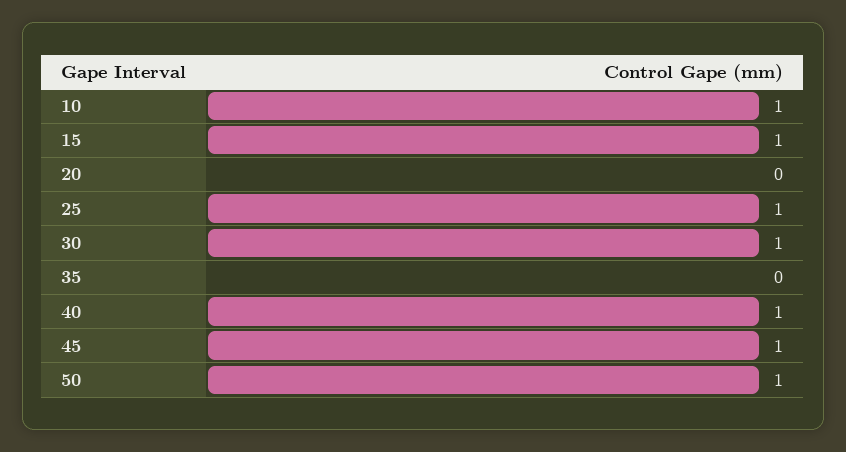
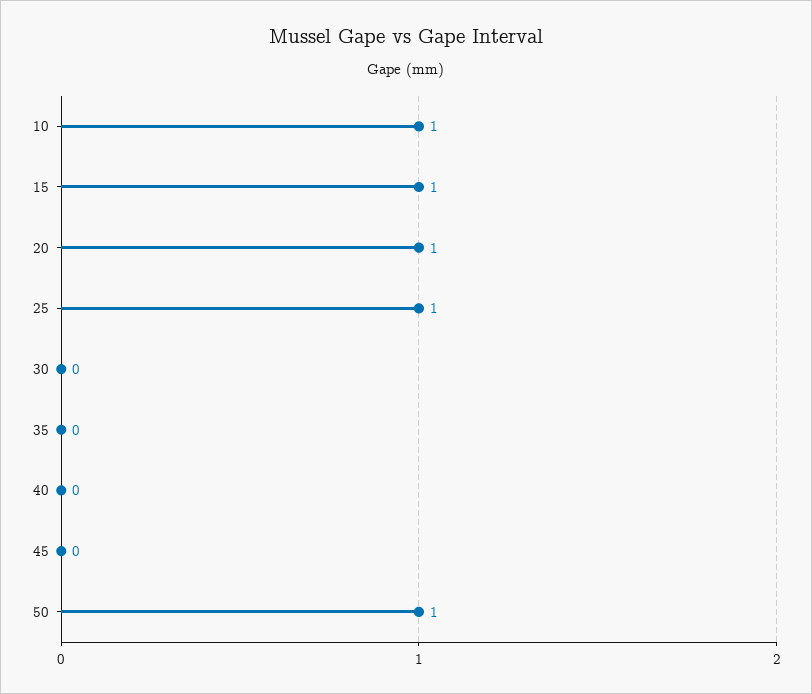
  {
    "10": 1,
    "15": 1,
-   "20": 0,
+   "20": 1,
    "25": 1,
-   "30": 1,
+   "30": 0,
    "35": 0,
-   "40": 1,
+   "40": 0,
-   "45": 1,
+   "45": 0,
    "50": 1
  }

